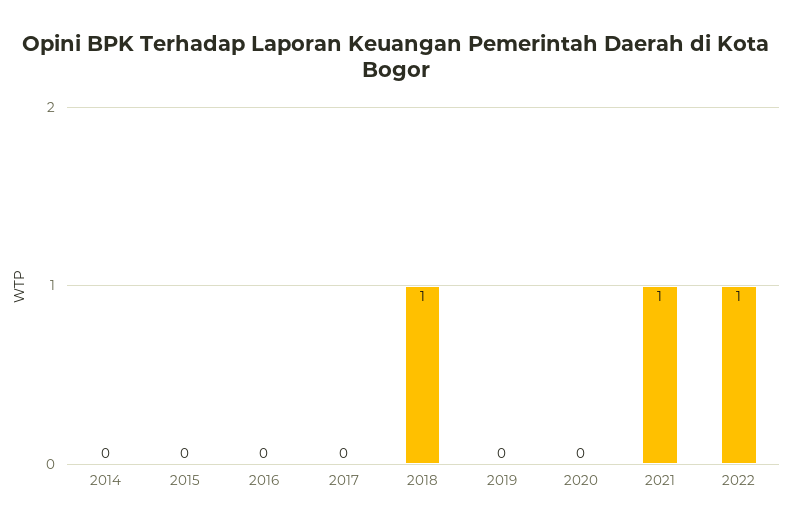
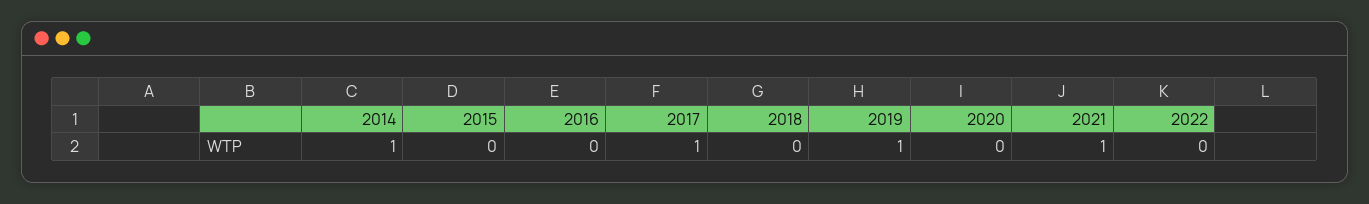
  {
-   "2014": 0,
+   "2014": 1,
    "2015": 0,
    "2016": 0,
-   "2017": 0,
+   "2017": 1,
-   "2018": 1,
+   "2018": 0,
-   "2019": 0,
+   "2019": 1,
    "2020": 0,
    "2021": 1,
-   "2022": 1
+   "2022": 0
  }

